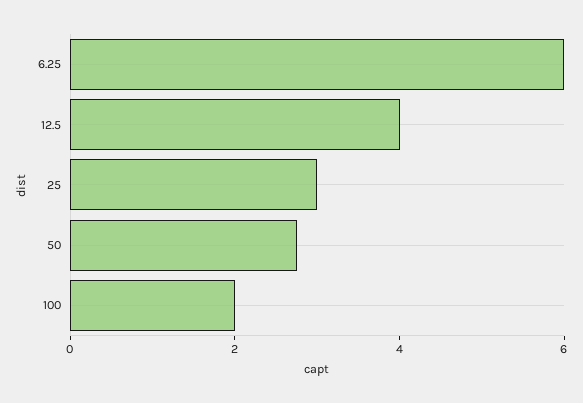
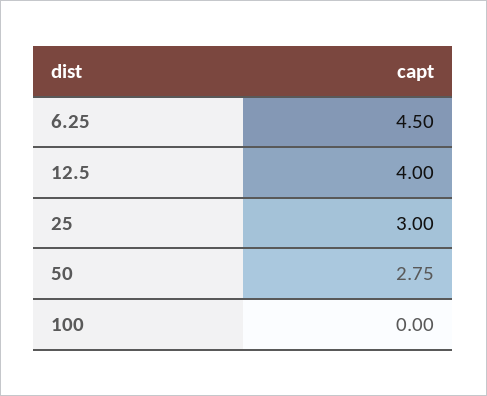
  {
-   "6.25": 6,
+   "6.25": 4.5,
    "12.5": 4,
    "25": 3,
    "50": 2.75,
-   "100": 2
+   "100": 0
  }

